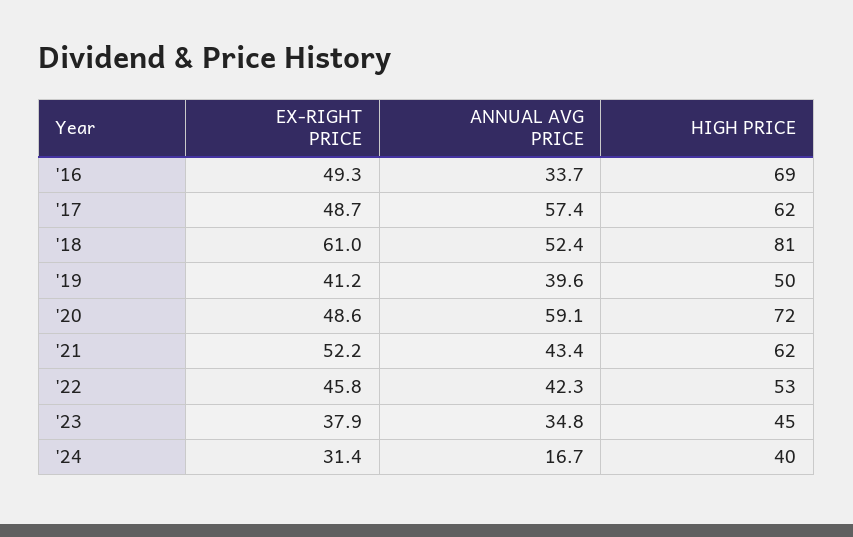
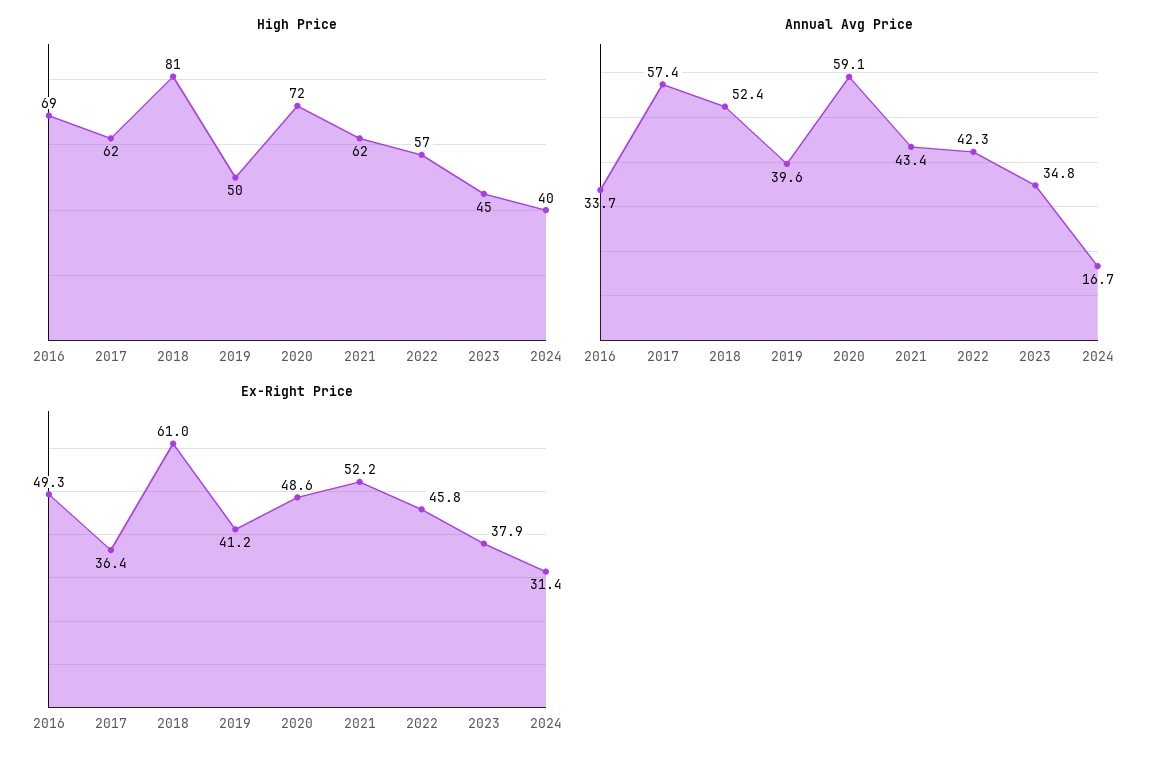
  {
    "EX-RIGHT PRICE": {
      "'16": 49.3,
-     "'17": 48.7,
+     "'17": 36.4,
      "'18": 61,
      "'19": 41.2,
      "'20": 48.6,
      "'21": 52.2,
      "'22": 45.8,
      "'23": 37.9,
      "'24": 31.4
    },
    "ANNUAL AVG PRICE": {
      "'16": 33.7,
      "'17": 57.4,
      "'18": 52.4,
      "'19": 39.6,
      "'20": 59.1,
      "'21": 43.4,
      "'22": 42.3,
      "'23": 34.8,
      "'24": 16.7
    },
    "HIGH PRICE": {
      "'16": 69,
      "'17": 62,
      "'18": 81,
      "'19": 50,
      "'20": 72,
      "'21": 62,
-     "'22": 53,
+     "'22": 57,
      "'23": 45,
      "'24": 40
    }
  }

